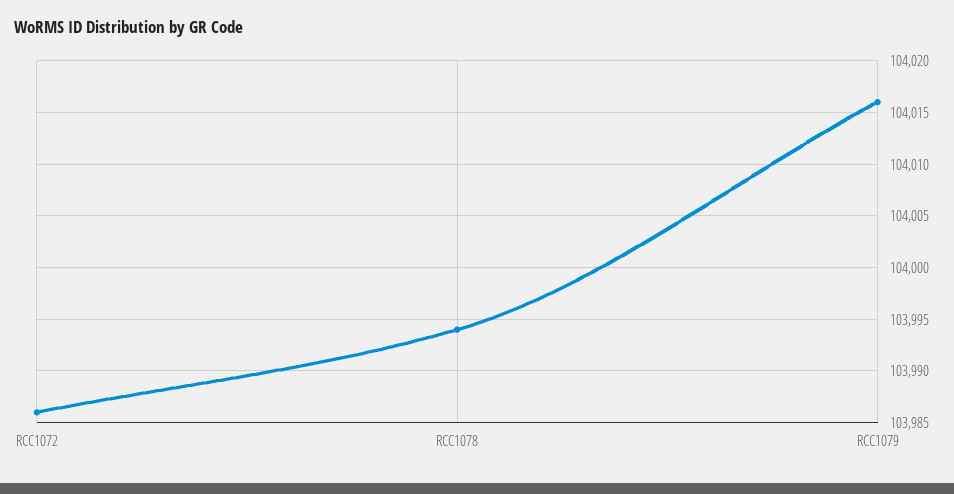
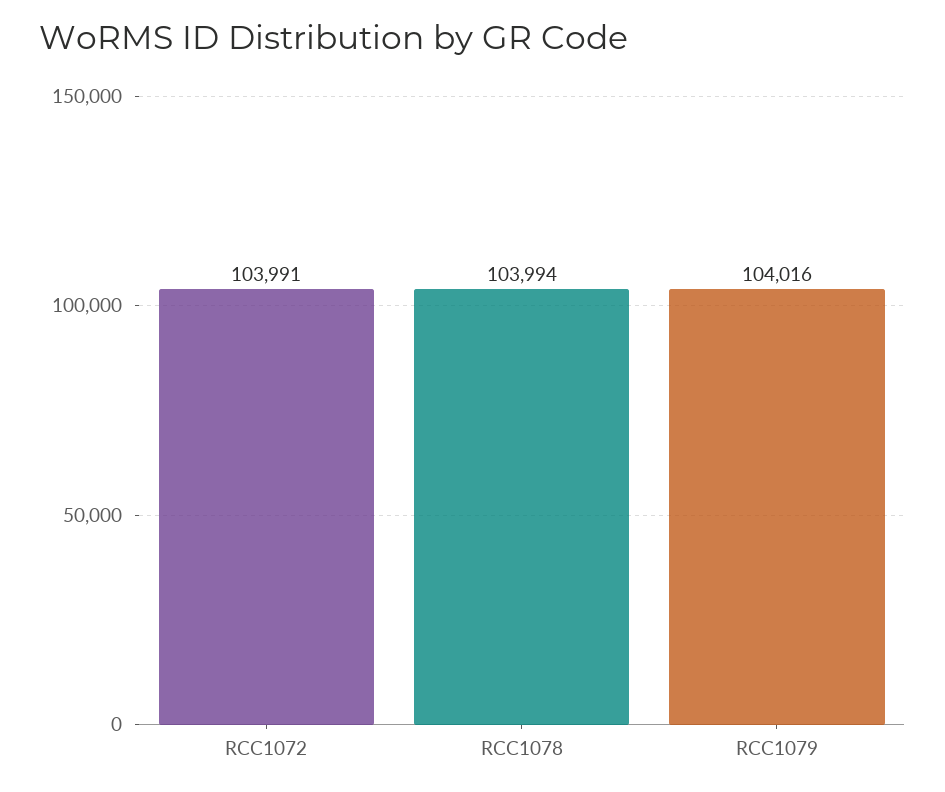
  {
-   "RCC1072": 103986,
+   "RCC1072": 103991,
    "RCC1078": 103994,
    "RCC1079": 104016
  }

